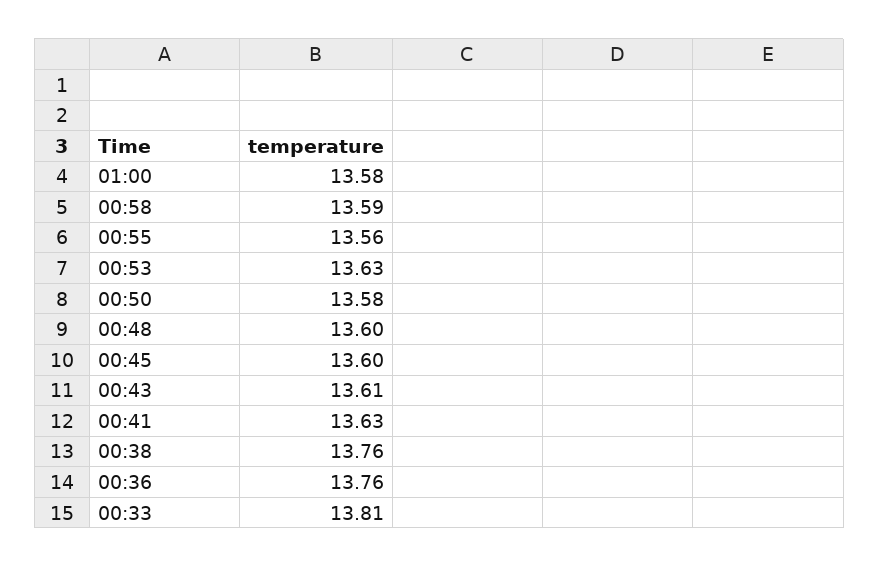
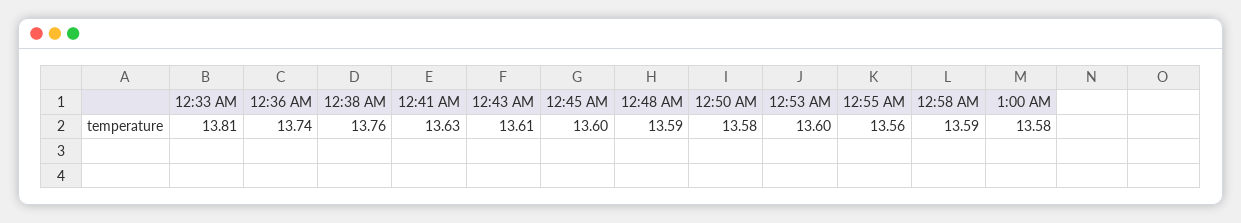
  {
    "01:00": 13.58,
    "00:58": 13.59,
    "00:55": 13.56,
-   "00:53": 13.63,
+   "00:53": 13.6,
    "00:50": 13.58,
-   "00:48": 13.6,
+   "00:48": 13.59,
    "00:45": 13.6,
    "00:43": 13.61,
    "00:41": 13.63,
    "00:38": 13.76,
-   "00:36": 13.76,
+   "00:36": 13.74,
    "00:33": 13.81
  }

